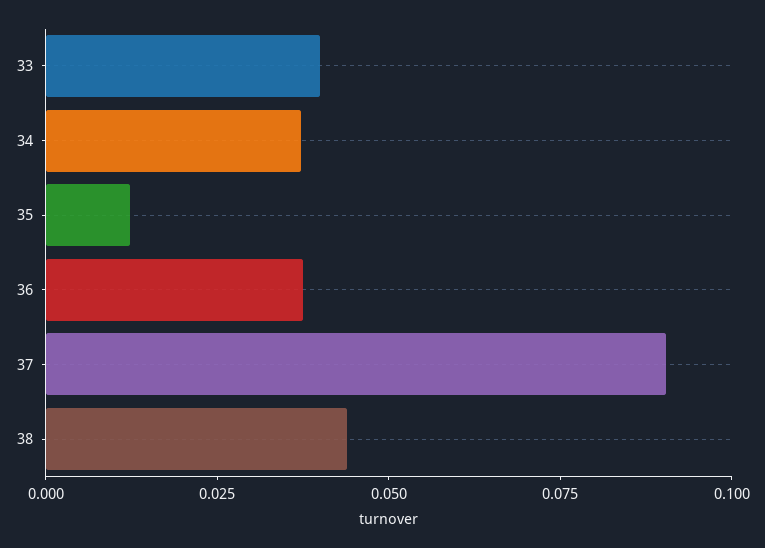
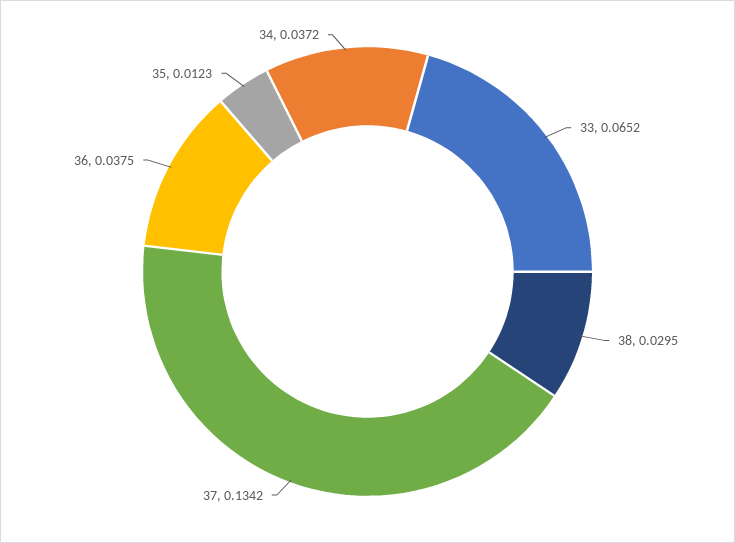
  {
-   "33": 0.04,
+   "33": 0.0652,
    "34": 0.0372,
    "35": 0.0123,
    "36": 0.0375,
-   "37": 0.09,
+   "37": 0.1342,
-   "38": 0.045
+   "38": 0.0295
  }

